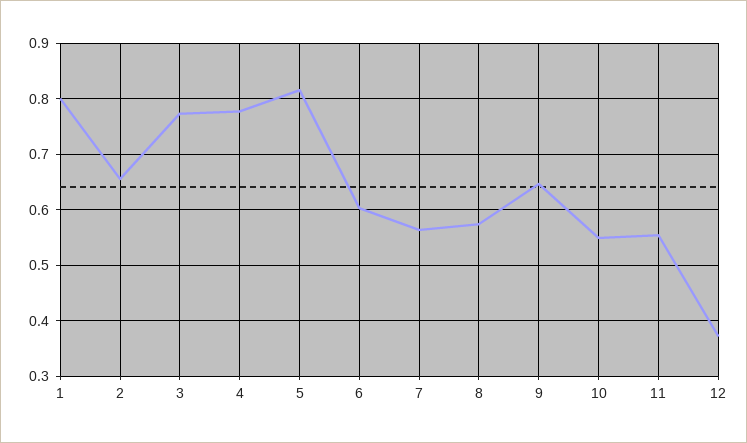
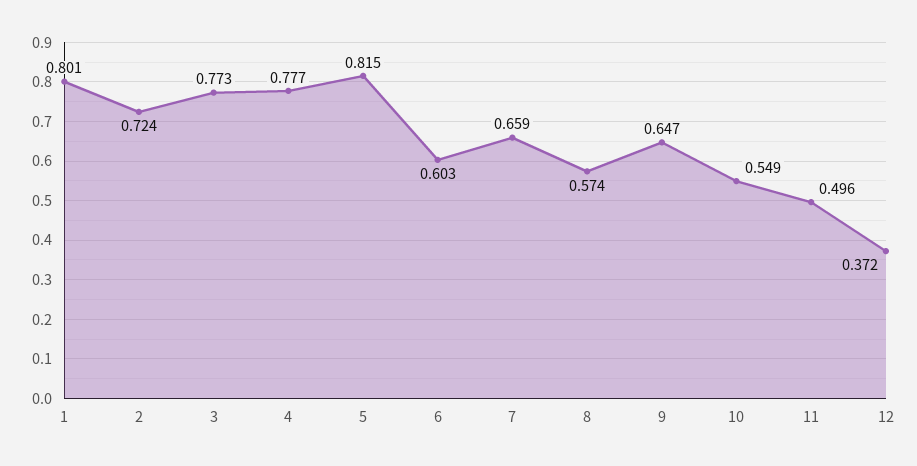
  {
    "1": 0.801,
-   "2": 0.66,
+   "2": 0.724,
    "3": 0.773,
    "4": 0.777,
    "5": 0.815,
    "6": 0.603,
-   "7": 0.56,
+   "7": 0.659,
    "8": 0.574,
    "9": 0.647,
    "10": 0.549,
-   "11": 0.56,
+   "11": 0.496,
    "12": 0.372
  }

